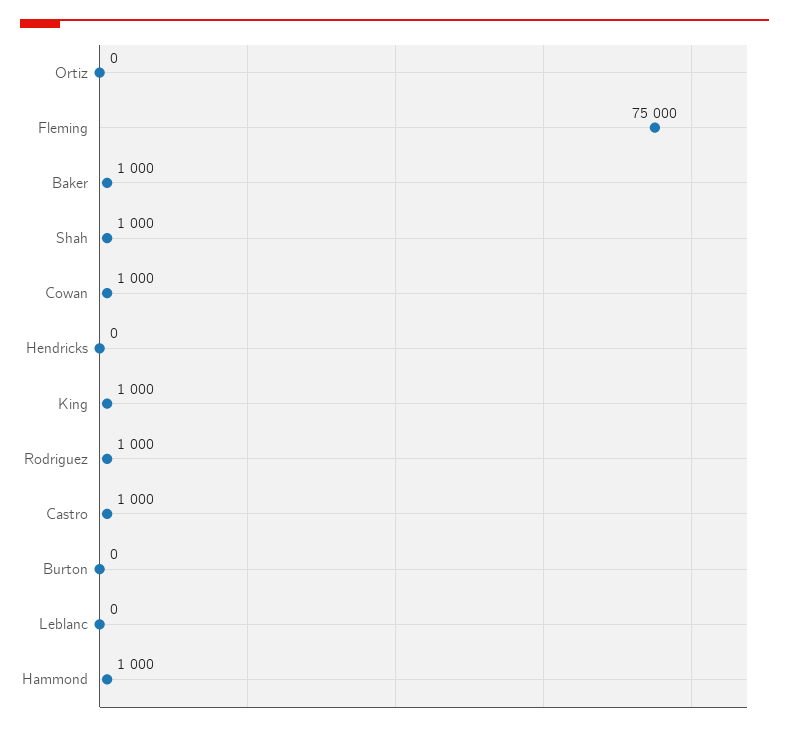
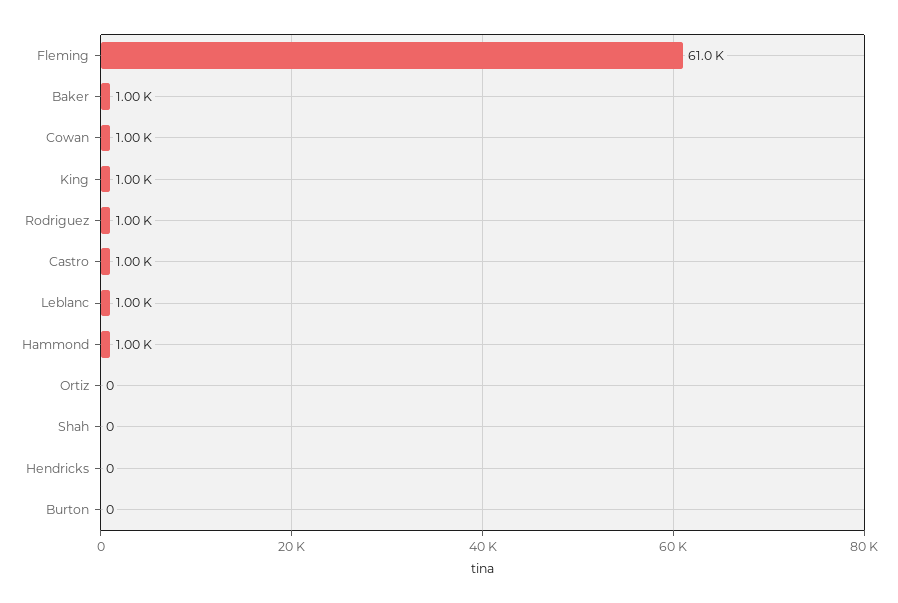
  {
    "Ortiz": 0,
-   "Fleming": 75000,
+   "Fleming": 61000,
    "Baker": 1000,
-   "Shah": 1000,
+   "Shah": 0,
    "Cowan": 1000,
    "Hendricks": 0,
    "King": 1000,
    "Rodriguez": 1000,
    "Castro": 1000,
    "Burton": 0,
-   "Leblanc": 0,
+   "Leblanc": 1000,
    "Hammond": 1000
  }

